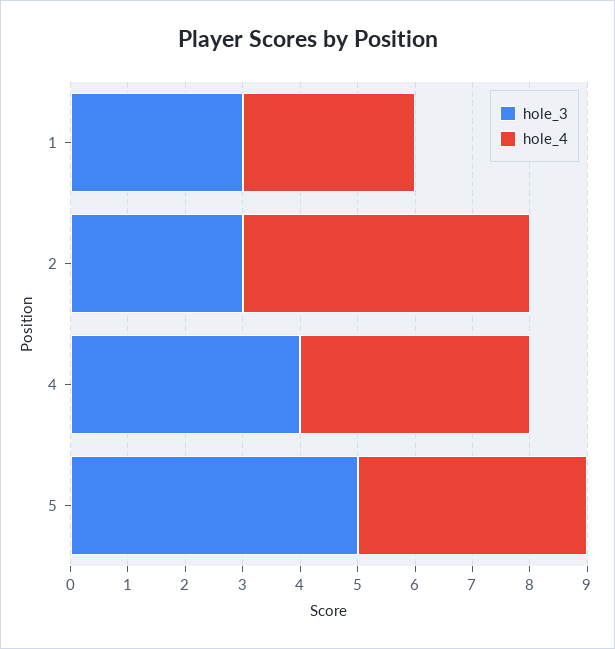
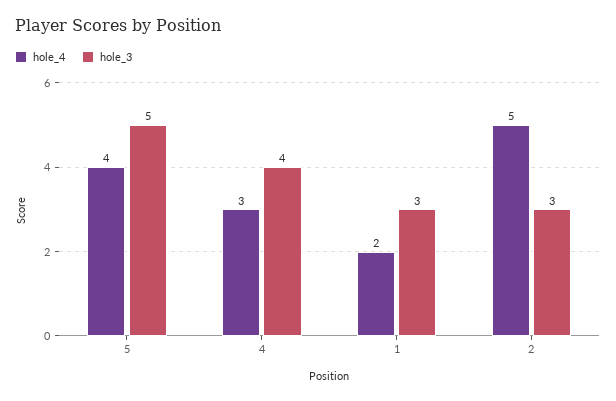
  {
    "hole_3": {
      "1": 3,
      "2": 3,
      "4": 4,
      "5": 5
    },
    "hole_4": {
-     "1": 3,
+     "1": 2,
      "2": 5,
-     "4": 4,
+     "4": 3,
      "5": 4
    }
  }

